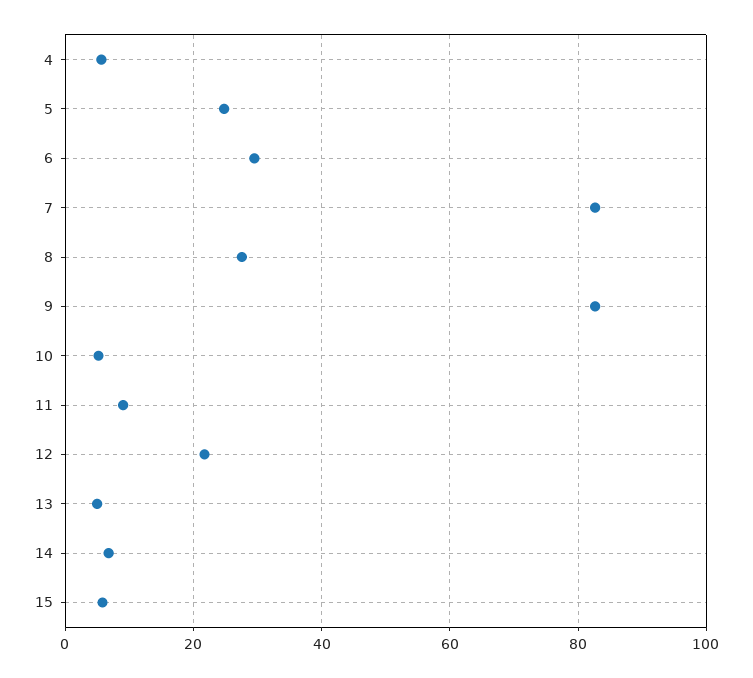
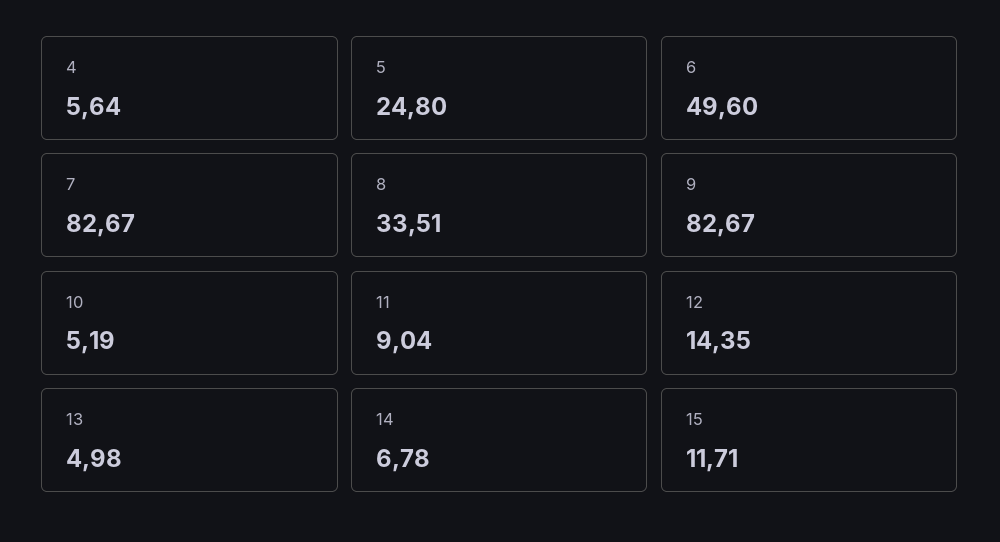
  {
    "4": 5.64,
    "5": 24.8,
-   "6": 30,
+   "6": 49.6,
    "7": 82.67,
-   "8": 28,
+   "8": 33.51,
    "9": 82.67,
    "10": 5.19,
    "11": 9.04,
-   "12": 22,
+   "12": 14.35,
    "13": 4.98,
    "14": 6.78,
-   "15": 6
+   "15": 11.71
  }

